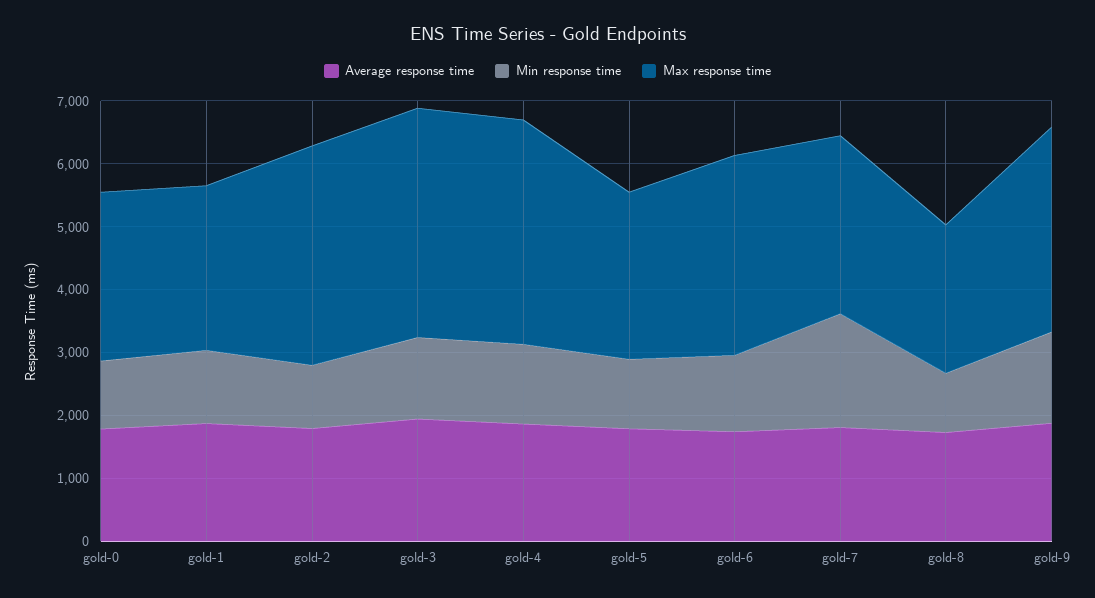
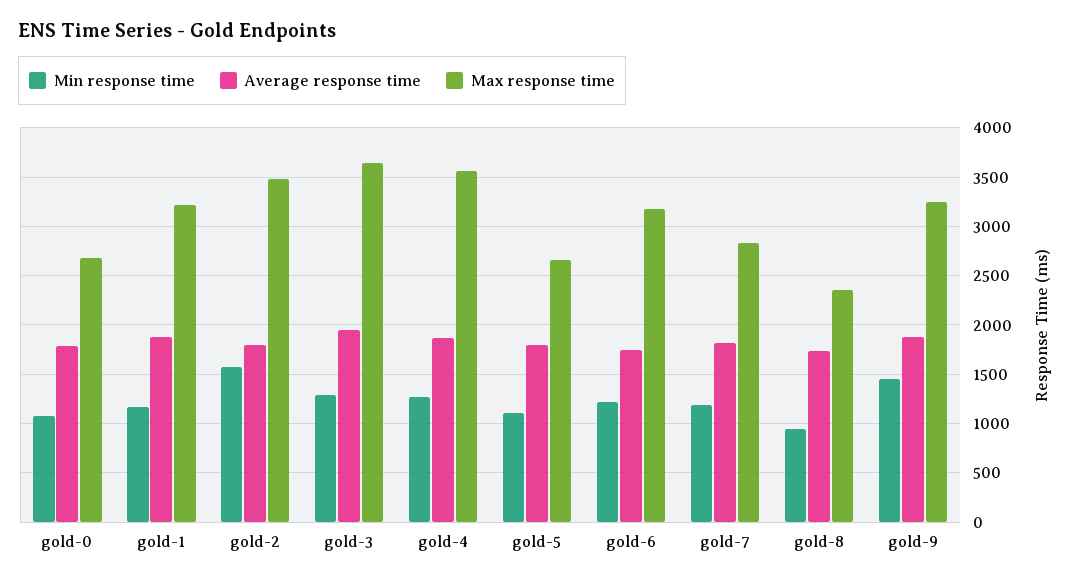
  {
    "Average response time": {
      "gold-0": 1800,
      "gold-1": 1900,
      "gold-2": 1800,
      "gold-3": 1900,
      "gold-4": 1900,
      "gold-5": 1800,
      "gold-6": 1700,
      "gold-7": 1800,
      "gold-8": 1700,
      "gold-9": 1900
    },
    "Min response time": {
      "gold-0": 1100,
      "gold-1": 1200,
-     "gold-2": 1000,
+     "gold-2": 1600,
      "gold-3": 1300,
      "gold-4": 1300,
      "gold-5": 1100,
      "gold-6": 1200,
-     "gold-7": 1800,
+     "gold-7": 1200,
      "gold-8": 900,
      "gold-9": 1500
    },
    "Max response time": {
      "gold-0": 2700,
-     "gold-1": 2600,
+     "gold-1": 3200,
      "gold-2": 3500,
      "gold-3": 3600,
      "gold-4": 3600,
      "gold-5": 2700,
      "gold-6": 3200,
      "gold-7": 2800,
      "gold-8": 2400,
      "gold-9": 3300
    }
  }

